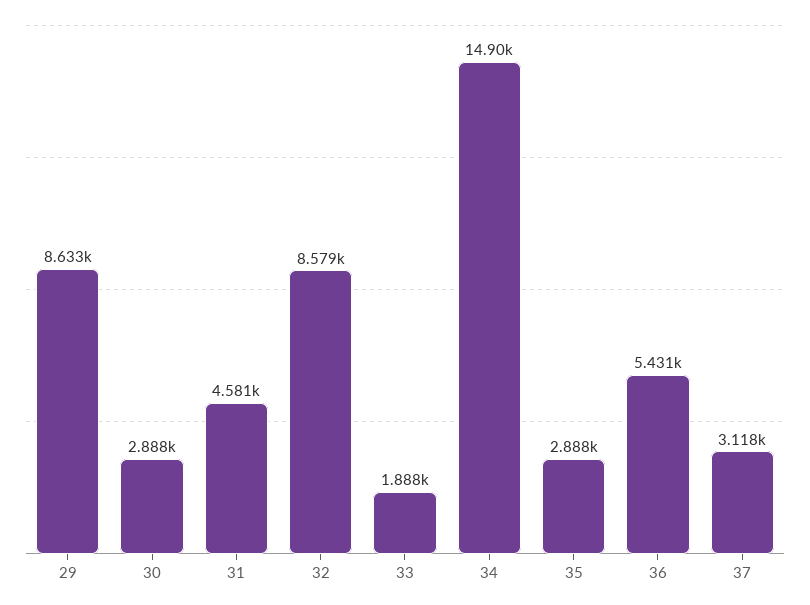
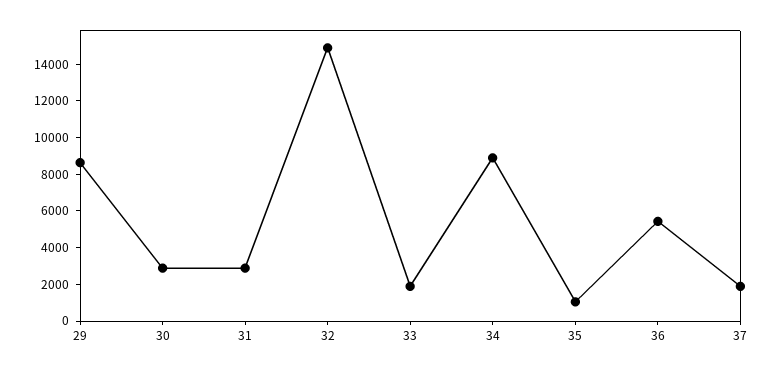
  {
    "29": 8633,
    "30": 2888,
-   "31": 4581,
+   "31": 3000,
-   "32": 8579,
+   "32": 15000,
    "33": 1888,
-   "34": 14900,
+   "34": 9000,
-   "35": 2888,
+   "35": 1000,
    "36": 5431,
-   "37": 3118
+   "37": 2000
  }

